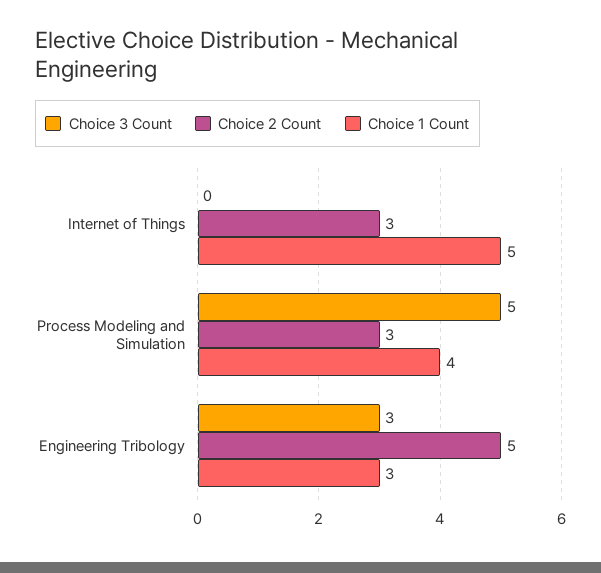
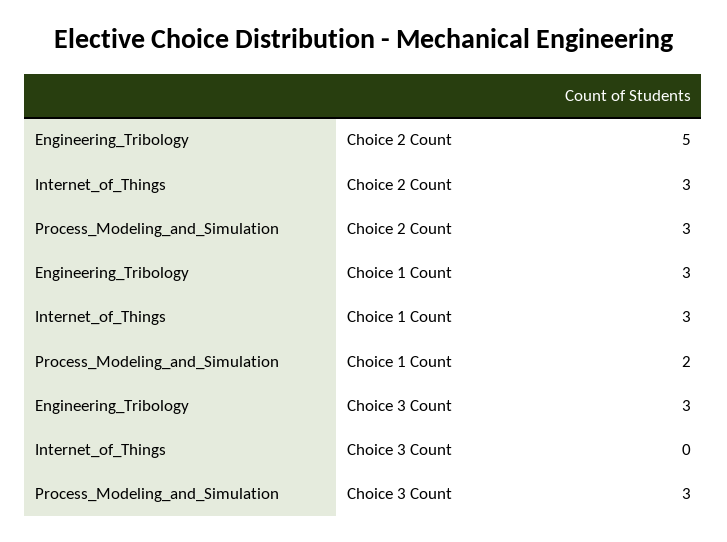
  {
    "Choice 3 Count": {
      "Internet of Things": 0,
-     "Process Modeling and Simulation": 5,
+     "Process Modeling and Simulation": 3,
      "Engineering Tribology": 3
    },
    "Choice 2 Count": {
      "Internet of Things": 3,
      "Process Modeling and Simulation": 3,
      "Engineering Tribology": 5
    },
    "Choice 1 Count": {
-     "Internet of Things": 5,
+     "Internet of Things": 3,
-     "Process Modeling and Simulation": 4,
+     "Process Modeling and Simulation": 2,
      "Engineering Tribology": 3
    }
  }

